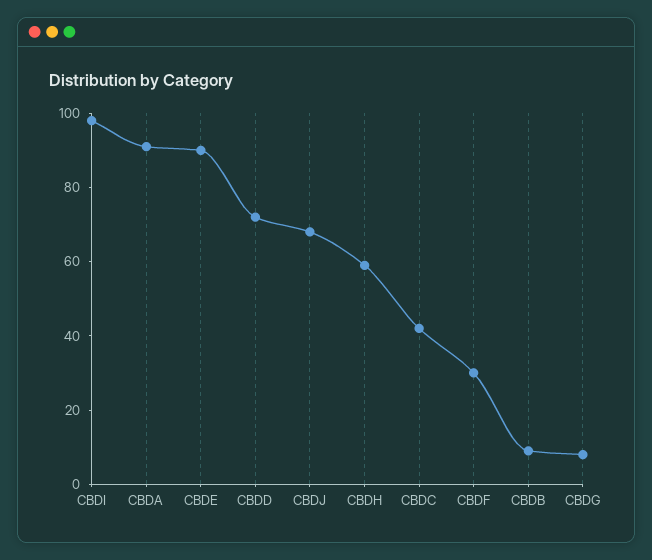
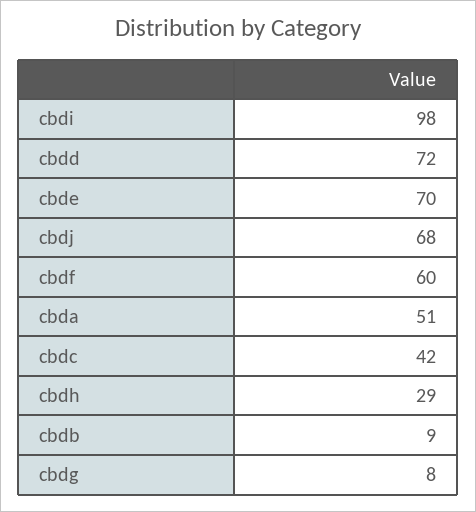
  {
    "CBDI": 98,
-   "CBDA": 90,
+   "CBDA": 51,
-   "CBDE": 90,
+   "CBDE": 70,
    "CBDD": 72,
    "CBDJ": 68,
-   "CBDH": 60,
+   "CBDH": 29,
    "CBDC": 42,
-   "CBDF": 30,
+   "CBDF": 60,
    "CBDB": 9,
    "CBDG": 8
  }

